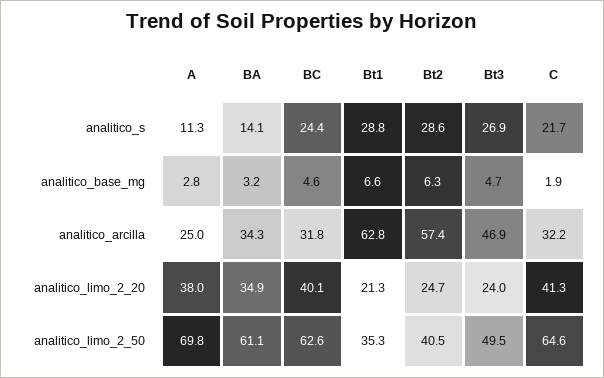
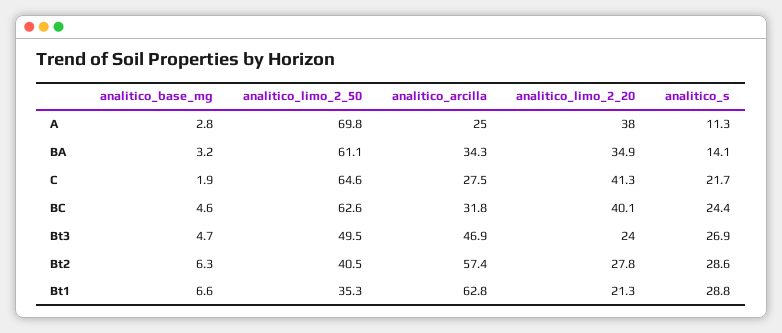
  {
    "A": {
      "analitico_s": 11.3,
      "analitico_base_mg": 2.8,
      "analitico_arcilla": 25,
      "analitico_limo_2_20": 38,
      "analitico_limo_2_50": 69.8
    },
    "BA": {
      "analitico_s": 14.1,
      "analitico_base_mg": 3.2,
      "analitico_arcilla": 34.3,
      "analitico_limo_2_20": 34.9,
      "analitico_limo_2_50": 61.1
    },
    "BC": {
      "analitico_s": 24.4,
      "analitico_base_mg": 4.6,
      "analitico_arcilla": 31.8,
      "analitico_limo_2_20": 40.1,
      "analitico_limo_2_50": 62.6
    },
    "Bt1": {
      "analitico_s": 28.8,
      "analitico_base_mg": 6.6,
      "analitico_arcilla": 62.8,
      "analitico_limo_2_20": 21.3,
      "analitico_limo_2_50": 35.3
    },
    "Bt2": {
      "analitico_s": 28.6,
      "analitico_base_mg": 6.3,
      "analitico_arcilla": 57.4,
-     "analitico_limo_2_20": 24.7,
+     "analitico_limo_2_20": 27.8,
      "analitico_limo_2_50": 40.5
    },
    "Bt3": {
      "analitico_s": 26.9,
      "analitico_base_mg": 4.7,
      "analitico_arcilla": 46.9,
      "analitico_limo_2_20": 24,
      "analitico_limo_2_50": 49.5
    },
    "C": {
      "analitico_s": 21.7,
      "analitico_base_mg": 1.9,
-     "analitico_arcilla": 32.2,
+     "analitico_arcilla": 27.5,
      "analitico_limo_2_20": 41.3,
      "analitico_limo_2_50": 64.6
    }
  }

